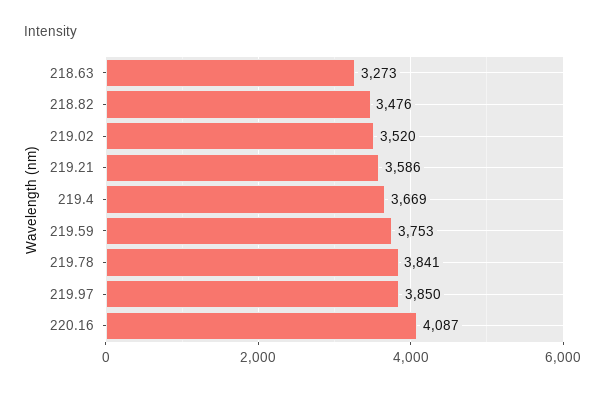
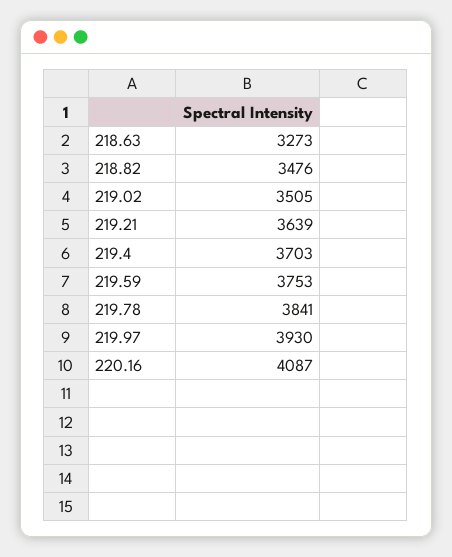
  {
    "218.63": 3273,
    "218.82": 3476,
-   "219.02": 3520,
+   "219.02": 3505,
-   "219.21": 3586,
+   "219.21": 3639,
-   "219.4": 3669,
+   "219.4": 3703,
    "219.59": 3753,
    "219.78": 3841,
-   "219.97": 3850,
+   "219.97": 3930,
    "220.16": 4087
  }

